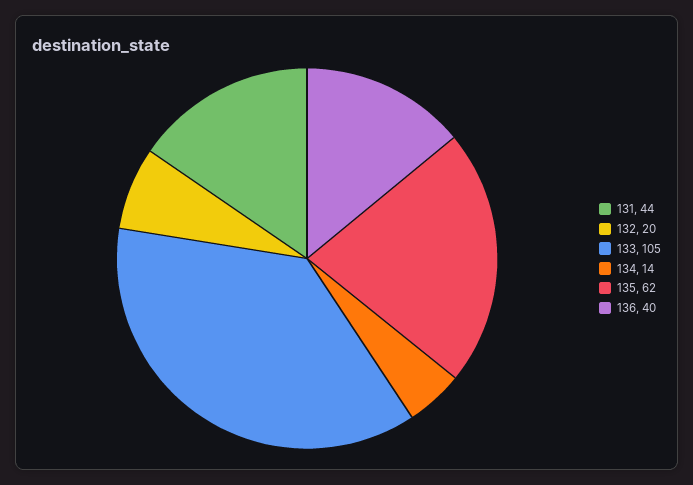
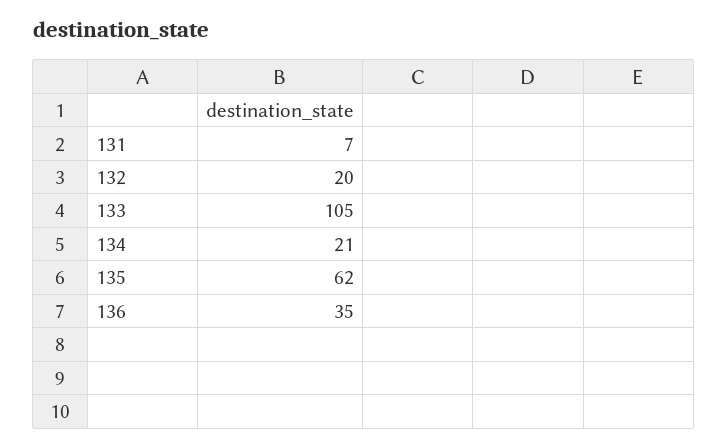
  {
-   "131": 44,
+   "131": 7,
    "132": 20,
    "133": 105,
-   "134": 14,
+   "134": 21,
    "135": 62,
-   "136": 40
+   "136": 35
  }

